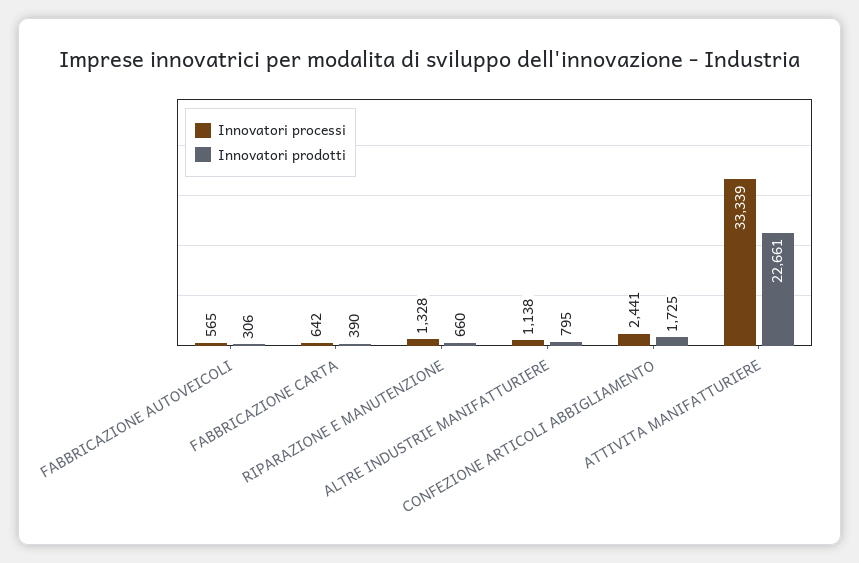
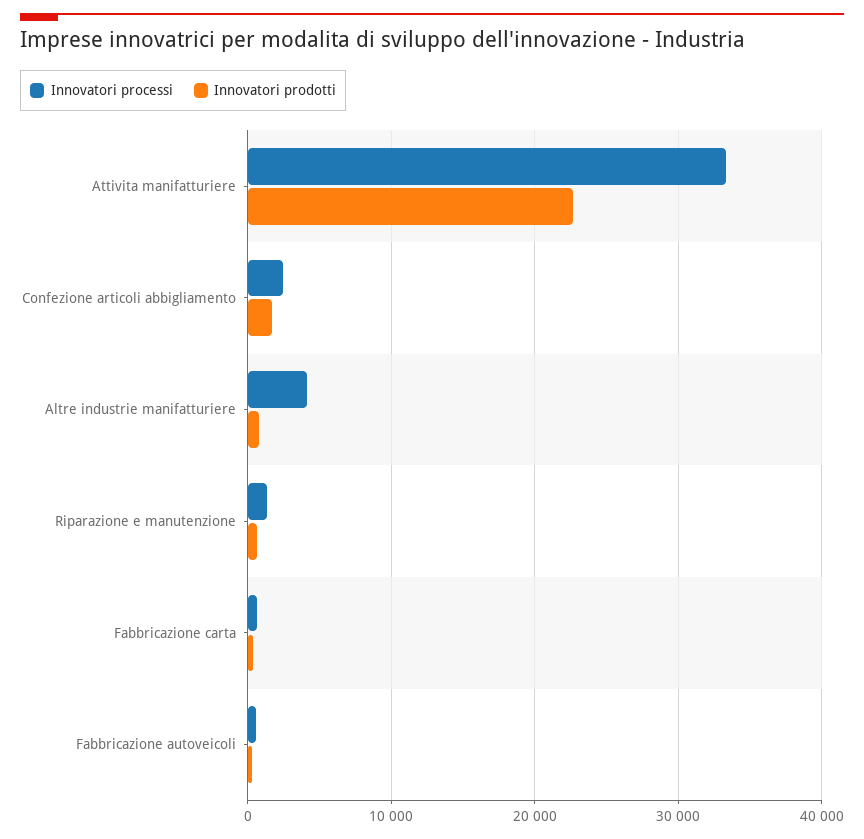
  {
    "Innovatori processi": {
      "FABBRICAZIONE AUTOVEICOLI": 565,
      "FABBRICAZIONE CARTA": 642,
      "RIPARAZIONE E MANUTENZIONE": 1328,
-     "ALTRE INDUSTRIE MANIFATTURIERE": 1138,
+     "ALTRE INDUSTRIE MANIFATTURIERE": 4000,
      "CONFEZIONE ARTICOLI ABBIGLIAMENTO": 2441,
      "ATTIVITA MANIFATTURIERE": 33339
    },
    "Innovatori prodotti": {
      "FABBRICAZIONE AUTOVEICOLI": 306,
      "FABBRICAZIONE CARTA": 390,
      "RIPARAZIONE E MANUTENZIONE": 660,
      "ALTRE INDUSTRIE MANIFATTURIERE": 795,
      "CONFEZIONE ARTICOLI ABBIGLIAMENTO": 1725,
      "ATTIVITA MANIFATTURIERE": 22661
    }
  }

